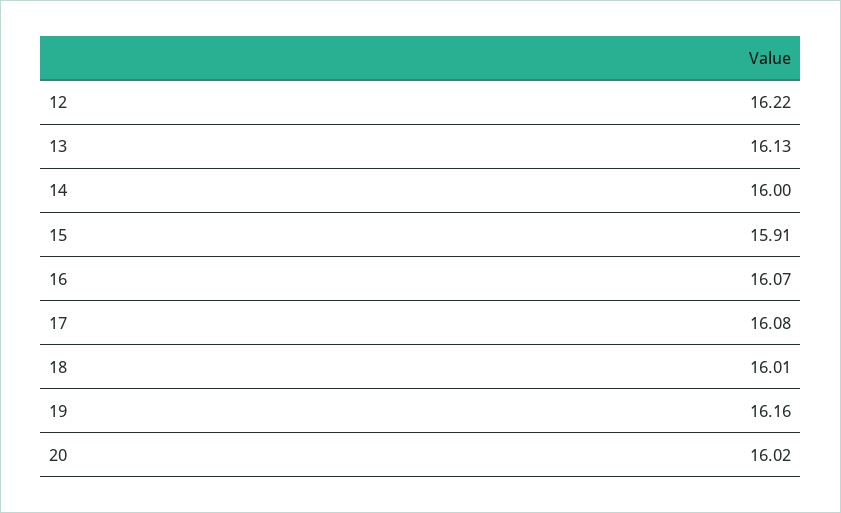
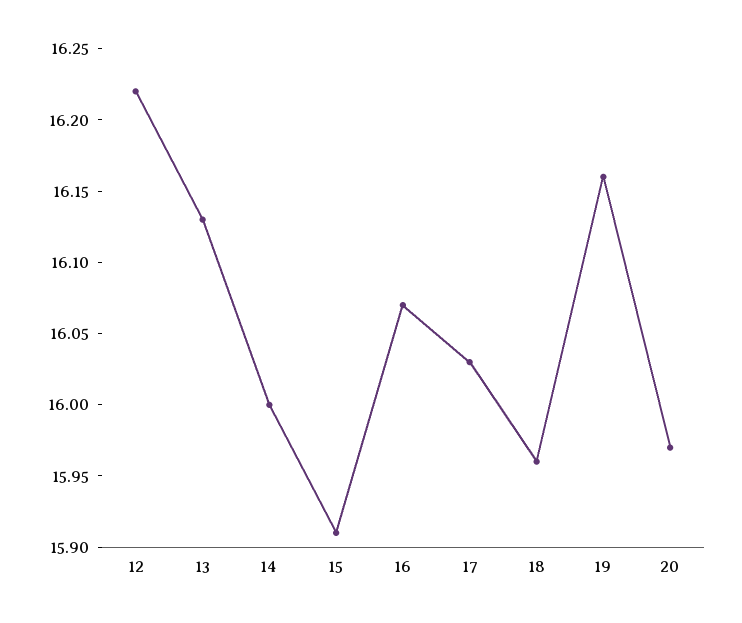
  {
    "12": 16.22,
    "13": 16.13,
    "14": 16,
    "15": 15.91,
    "16": 16.07,
-   "17": 16.08,
+   "17": 16.03,
-   "18": 16.01,
+   "18": 15.96,
    "19": 16.16,
-   "20": 16.02
+   "20": 15.97
  }

